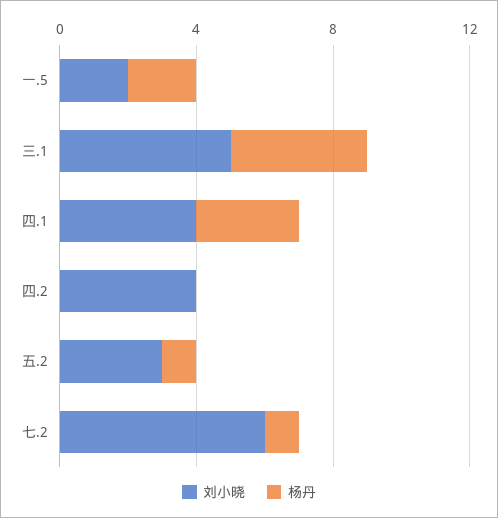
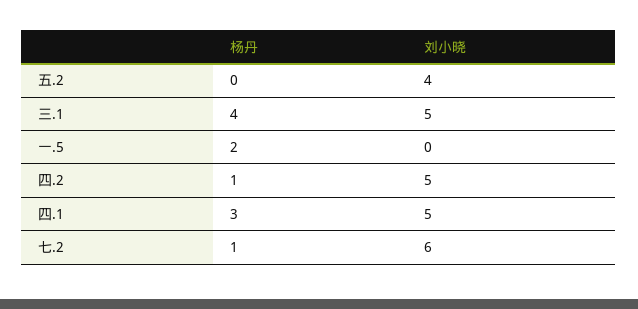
  {
    "刘小晓": {
-     "一.5": 2,
+     "一.5": 0,
      "三.1": 5,
-     "四.1": 4,
+     "四.1": 5,
-     "四.2": 4,
+     "四.2": 5,
-     "五.2": 3,
+     "五.2": 4,
      "七.2": 6
    },
    "杨丹": {
      "一.5": 2,
      "三.1": 4,
      "四.1": 3,
-     "四.2": 0,
+     "四.2": 1,
-     "五.2": 1,
+     "五.2": 0,
      "七.2": 1
    }
  }

